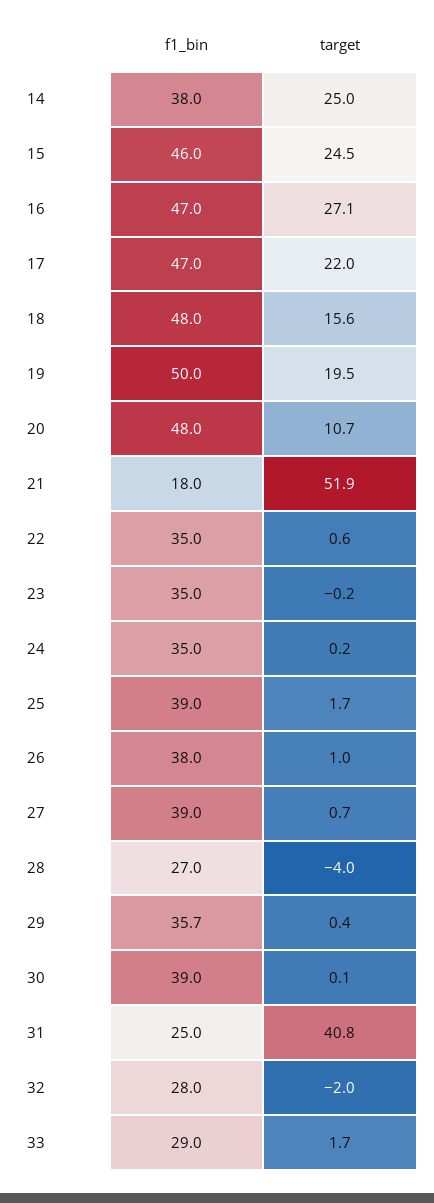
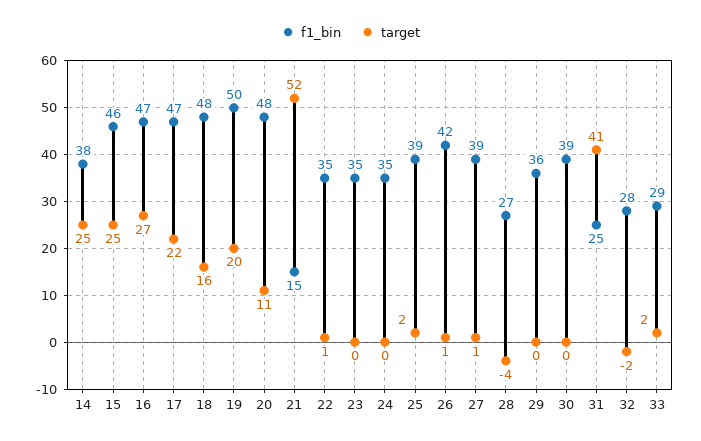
  {
    "f1_bin": {
      "14": 38,
      "15": 46,
      "16": 47,
      "17": 47,
      "18": 48,
      "19": 50,
      "20": 48,
-     "21": 18,
+     "21": 15,
      "22": 35,
      "23": 35,
      "24": 35,
      "25": 39,
-     "26": 38,
+     "26": 42,
      "27": 39,
      "28": 27,
      "29": 35.7,
      "30": 39,
      "31": 25,
      "32": 28,
      "33": 29
    },
    "target": {
      "14": 25,
      "15": 24.5,
      "16": 27.1,
      "17": 22,
      "18": 15.6,
      "19": 19.5,
      "20": 10.7,
      "21": 51.9,
      "22": 0.6,
      "23": -0.2,
      "24": 0.2,
      "25": 1.7,
      "26": 1,
      "27": 0.7,
      "28": -4,
      "29": 0.4,
      "30": 0.1,
      "31": 40.8,
      "32": -2,
      "33": 1.7
    }
  }

